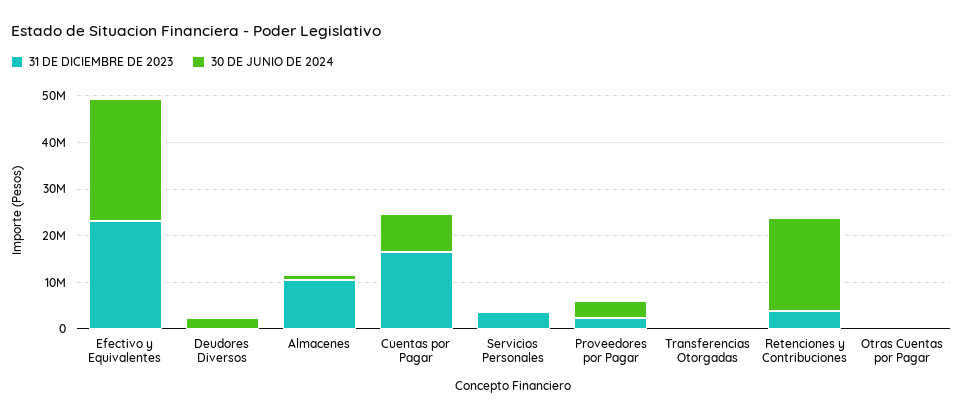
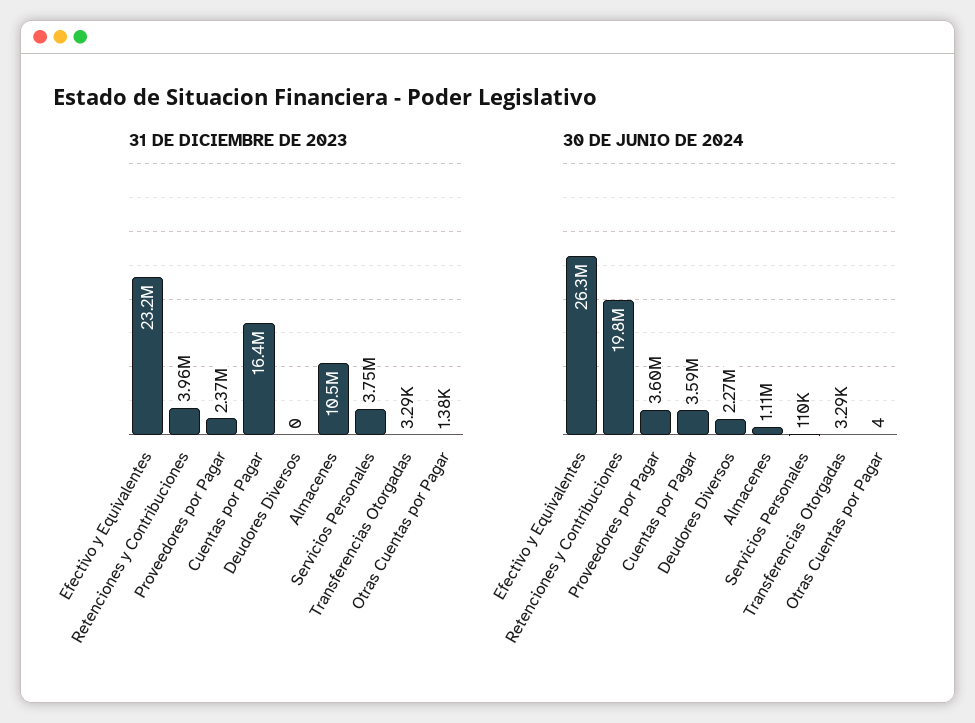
  {
    "31 DE DICIEMBRE DE 2023": {
      "Efectivo y Equivalentes": 23200000,
      "Deudores Diversos": 0,
      "Almacenes": 10500000,
      "Cuentas por Pagar": 16400000,
      "Servicios Personales": 3750000,
      "Proveedores por Pagar": 2370000,
      "Transferencias Otorgadas": 3290,
      "Retenciones y Contribuciones": 3960000,
      "Otras Cuentas por Pagar": 1380
    },
    "30 DE JUNIO DE 2024": {
      "Efectivo y Equivalentes": 26300000,
      "Deudores Diversos": 2270000,
      "Almacenes": 1110000,
-     "Cuentas por Pagar": 8000000,
+     "Cuentas por Pagar": 3590000,
      "Servicios Personales": 110000,
      "Proveedores por Pagar": 3600000,
      "Transferencias Otorgadas": 3290,
      "Retenciones y Contribuciones": 19800000,
      "Otras Cuentas por Pagar": 4
    }
  }

